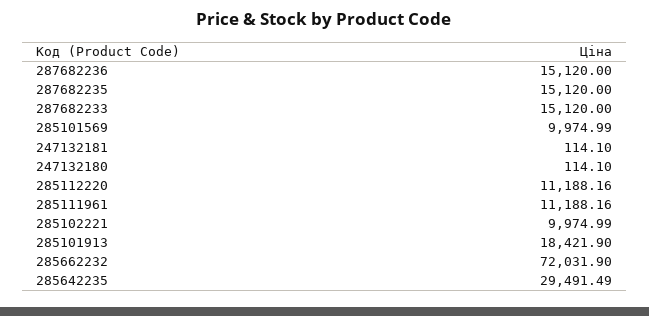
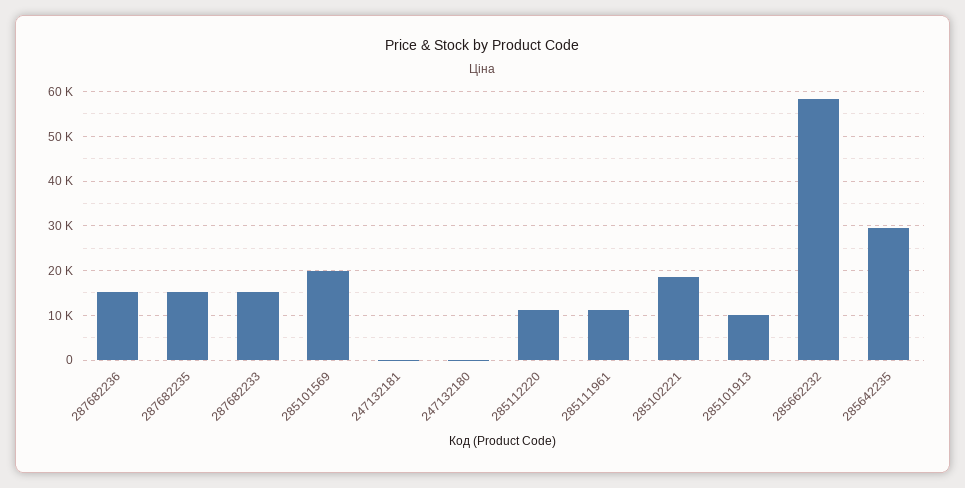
  {
    "287682236": 15120,
    "287682235": 15120,
    "287682233": 15120,
-   "285101569": 9974.99,
+   "285101569": 20000,
    "247132181": 114.1,
    "247132180": 114.1,
    "285112220": 11188.16,
    "285111961": 11188.16,
-   "285102221": 9974.99,
+   "285102221": 18000,
-   "285101913": 18421.9,
+   "285101913": 10000,
-   "285662232": 72031.9,
+   "285662232": 58000,
    "285642235": 29491.49
  }

